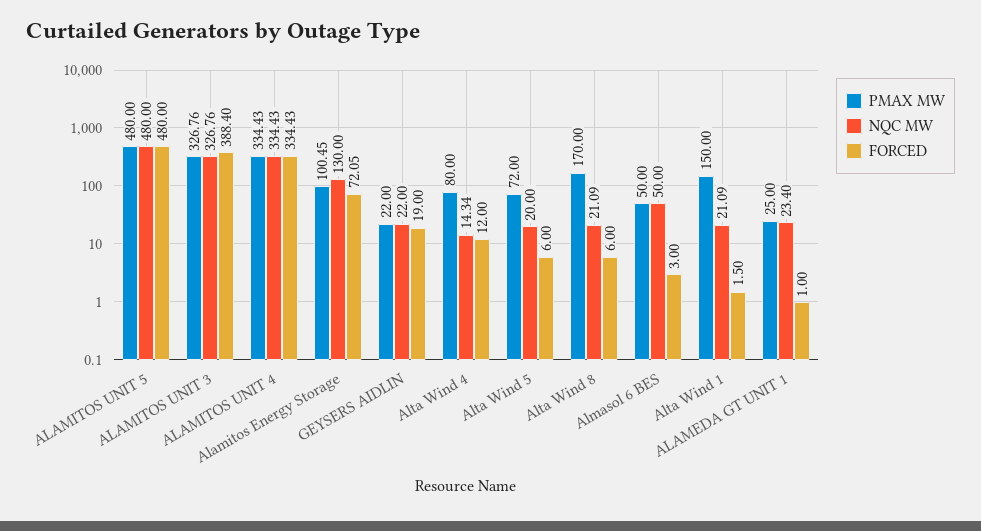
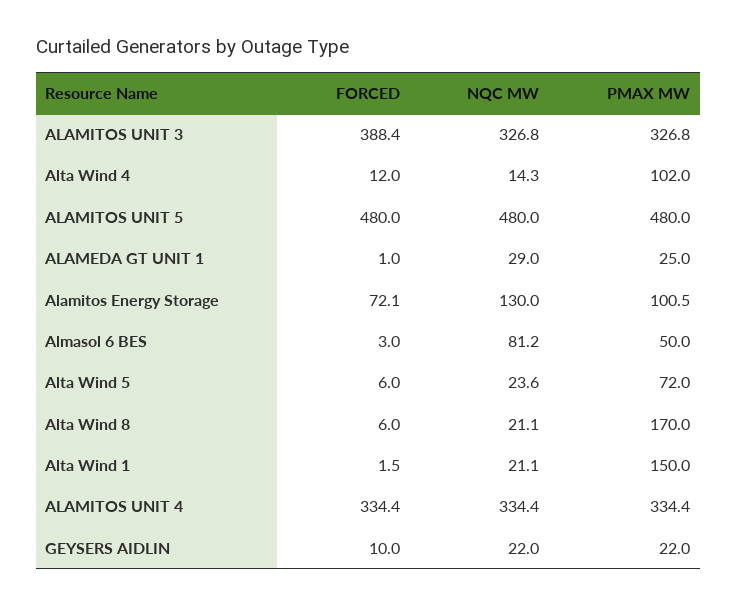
  {
    "PMAX MW": {
      "ALAMITOS UNIT 5": 480,
      "ALAMITOS UNIT 3": 326.76,
      "ALAMITOS UNIT 4": 334.43,
      "Alamitos Energy Storage": 100.45,
      "GEYSERS AIDLIN": 22,
-     "Alta Wind 4": 80,
+     "Alta Wind 4": 102,
      "Alta Wind 5": 72,
      "Alta Wind 8": 170,
      "Almasol 6 BES": 50,
      "Alta Wind 1": 150,
      "ALAMEDA GT UNIT 1": 25
    },
    "NQC MW": {
      "ALAMITOS UNIT 5": 480,
      "ALAMITOS UNIT 3": 326.76,
      "ALAMITOS UNIT 4": 334.43,
      "Alamitos Energy Storage": 130,
      "GEYSERS AIDLIN": 22,
      "Alta Wind 4": 14.34,
-     "Alta Wind 5": 20,
+     "Alta Wind 5": 23.6,
      "Alta Wind 8": 21.09,
-     "Almasol 6 BES": 50,
+     "Almasol 6 BES": 81.2,
      "Alta Wind 1": 21.09,
-     "ALAMEDA GT UNIT 1": 23.4
+     "ALAMEDA GT UNIT 1": 29
    },
    "FORCED": {
      "ALAMITOS UNIT 5": 480,
      "ALAMITOS UNIT 3": 388.4,
      "ALAMITOS UNIT 4": 334.43,
      "Alamitos Energy Storage": 72.05,
-     "GEYSERS AIDLIN": 19,
+     "GEYSERS AIDLIN": 10,
      "Alta Wind 4": 12,
      "Alta Wind 5": 6,
      "Alta Wind 8": 6,
      "Almasol 6 BES": 3,
      "Alta Wind 1": 1.5,
      "ALAMEDA GT UNIT 1": 1
    }
  }

